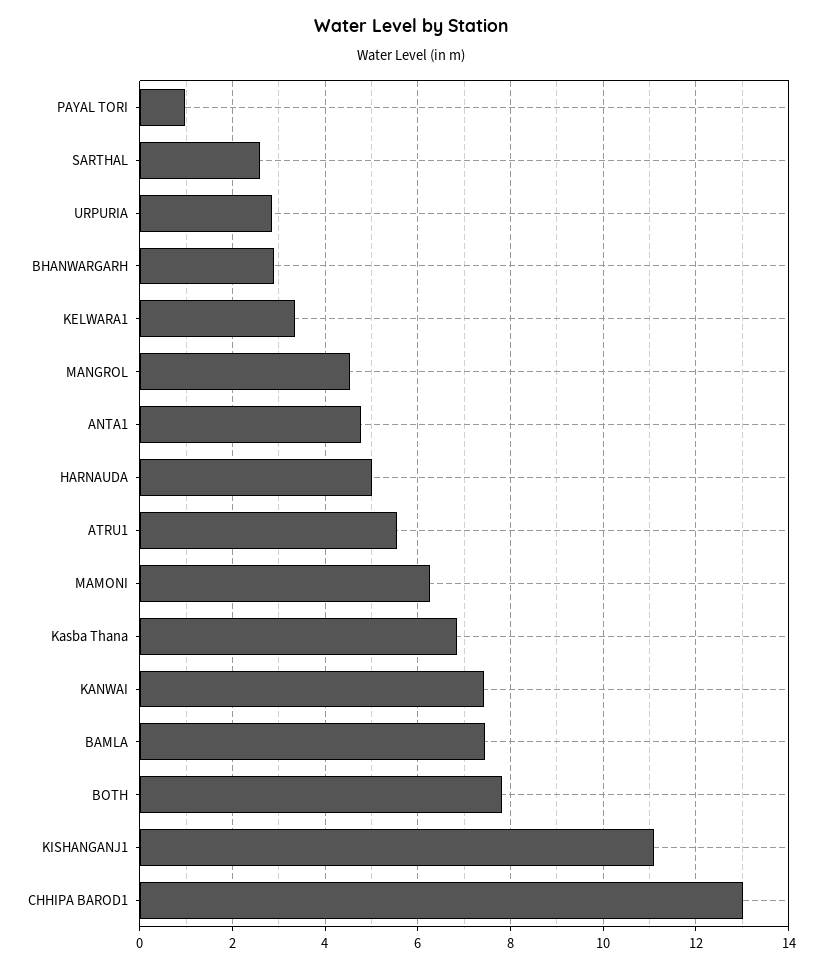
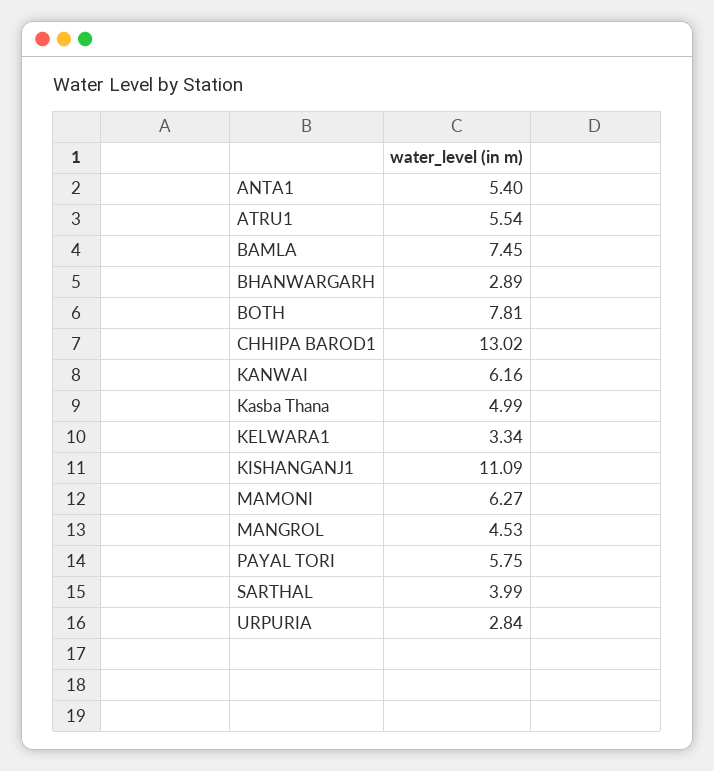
  {
-   "PAYAL TORI": 1,
+   "PAYAL TORI": 5.75,
-   "SARTHAL": 2.6,
+   "SARTHAL": 3.99,
    "URPURIA": 2.84,
    "BHANWARGARH": 2.89,
    "KELWARA1": 3.34,
    "MANGROL": 4.53,
-   "ANTA1": 4.8,
+   "ANTA1": 5.4,
-   "HARNAUDA": 5,
    "ATRU1": 5.54,
    "MAMONI": 6.27,
-   "Kasba Thana": 6.8,
+   "Kasba Thana": 4.99,
-   "KANWAI": 7.4,
+   "KANWAI": 6.16,
    "BAMLA": 7.45,
    "BOTH": 7.81,
    "KISHANGANJ1": 11.09,
    "CHHIPA BAROD1": 13.02
  }

